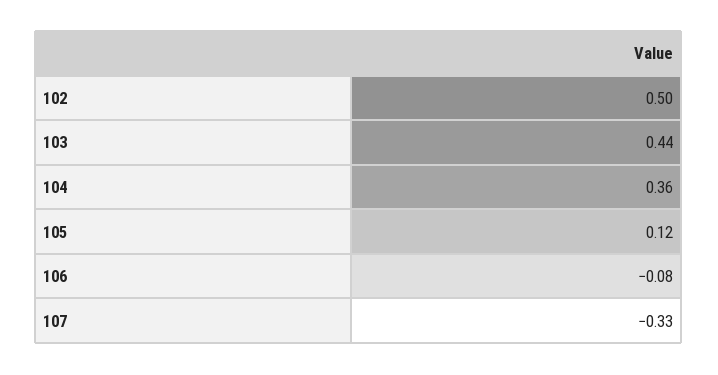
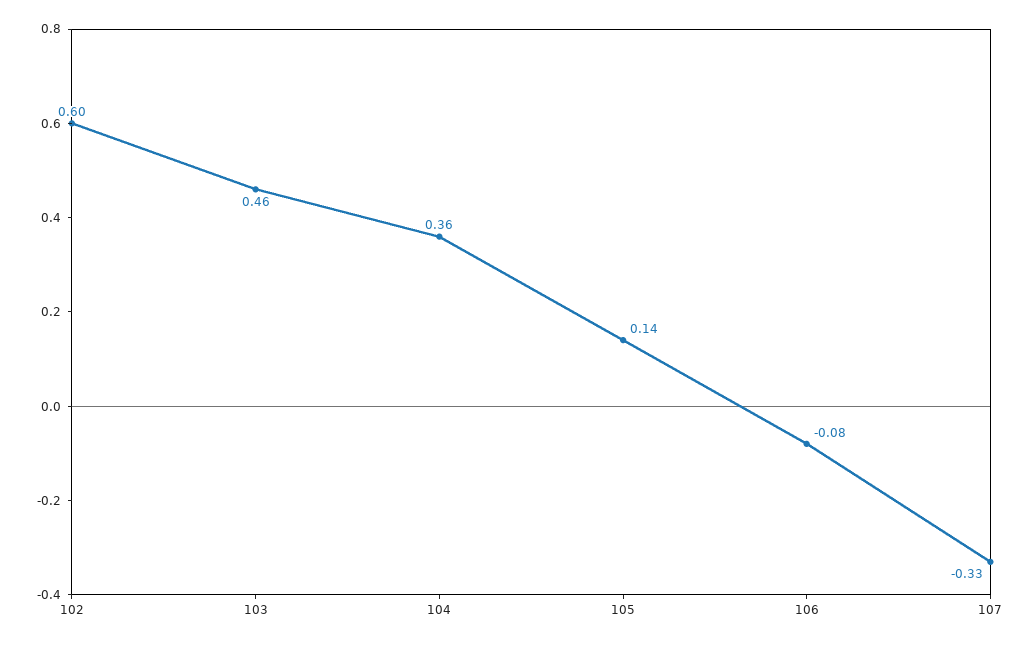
  {
-   "102": 0.5,
+   "102": 0.6,
-   "103": 0.44,
+   "103": 0.46,
    "104": 0.36,
-   "105": 0.12,
+   "105": 0.14,
    "106": -0.08,
    "107": -0.33
  }

